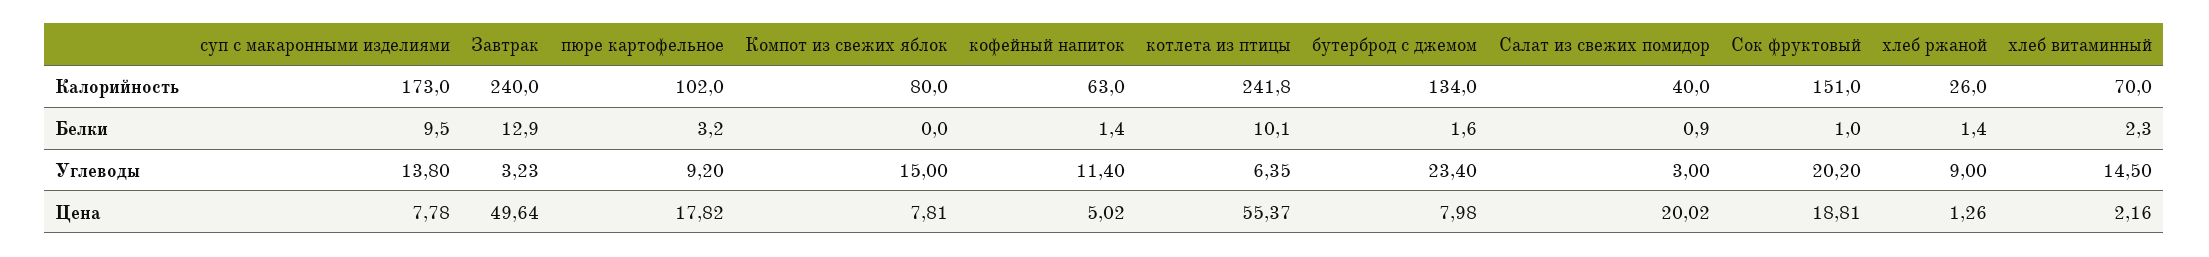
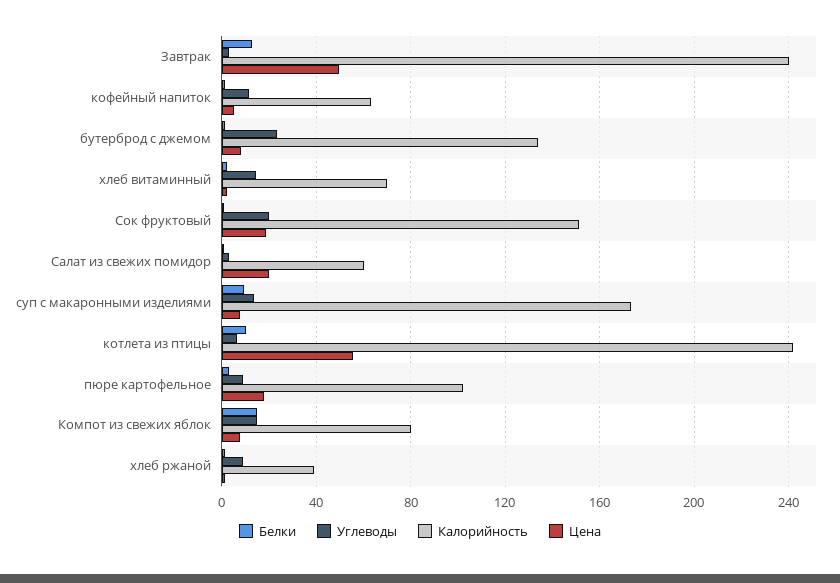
  {
    "Калорийность": {
      "суп с макаронными изделиями": 173,
      "Завтрак": 240,
      "пюре картофельное": 102,
      "Компот из свежих яблок": 80,
      "кофейный напиток": 63,
      "котлета из птицы": 241.8,
      "бутерброд с джемом": 134,
-     "Салат из свежих помидор": 40,
+     "Салат из свежих помидор": 60,
      "Сок фруктовый": 151,
-     "хлеб ржаной": 26,
+     "хлеб ржаной": 40,
      "хлеб витаминный": 70
    },
    "Белки": {
      "суп с макаронными изделиями": 9.5,
      "Завтрак": 12.9,
      "пюре картофельное": 3.2,
-     "Компот из свежих яблок": 0,
+     "Компот из свежих яблок": 15,
      "кофейный напиток": 1.4,
      "котлета из птицы": 10.1,
      "бутерброд с джемом": 1.6,
      "Салат из свежих помидор": 0.9,
      "Сок фруктовый": 1,
      "хлеб ржаной": 1.4,
      "хлеб витаминный": 2.3
    },
    "Углеводы": {
      "суп с макаронными изделиями": 13.8,
      "Завтрак": 3.23,
      "пюре картофельное": 9.2,
      "Компот из свежих яблок": 15,
      "кофейный напиток": 11.4,
      "котлета из птицы": 6.35,
      "бутерброд с джемом": 23.4,
      "Салат из свежих помидор": 3,
      "Сок фруктовый": 20.2,
      "хлеб ржаной": 9,
      "хлеб витаминный": 14.5
    },
    "Цена": {
      "суп с макаронными изделиями": 7.78,
      "Завтрак": 49.64,
      "пюре картофельное": 17.82,
      "Компот из свежих яблок": 7.81,
      "кофейный напиток": 5.02,
      "котлета из птицы": 55.37,
      "бутерброд с джемом": 7.98,
      "Салат из свежих помидор": 20.02,
      "Сок фруктовый": 18.81,
      "хлеб ржаной": 1.26,
      "хлеб витаминный": 2.16
    }
  }

